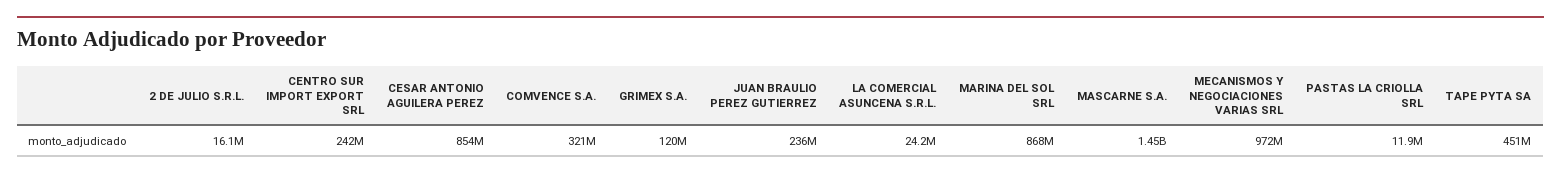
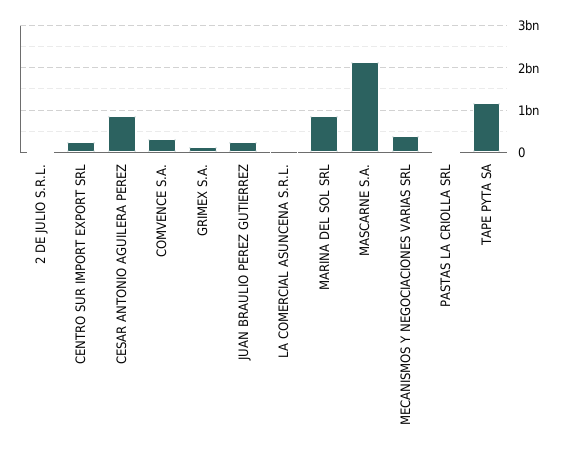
  {
    "2 DE JULIO S.R.L.": 16100000,
    "CENTRO SUR IMPORT EXPORT SRL": 242000000,
    "CESAR ANTONIO AGUILERA PEREZ": 854000000,
    "COMVENCE S.A.": 321000000,
    "GRIMEX S.A.": 120000000,
    "JUAN BRAULIO PEREZ GUTIERREZ": 236000000,
    "LA COMERCIAL ASUNCENA S.R.L.": 24200000,
    "MARINA DEL SOL SRL": 868000000,
-   "MASCARNE S.A.": 1450000000,
+   "MASCARNE S.A.": 2200000000,
-   "MECANISMOS Y NEGOCIACIONES VARIAS SRL": 972000000,
+   "MECANISMOS Y NEGOCIACIONES VARIAS SRL": 400000000,
    "PASTAS LA CRIOLLA SRL": 11900000,
-   "TAPE PYTA SA": 451000000
+   "TAPE PYTA SA": 1200000000
  }

